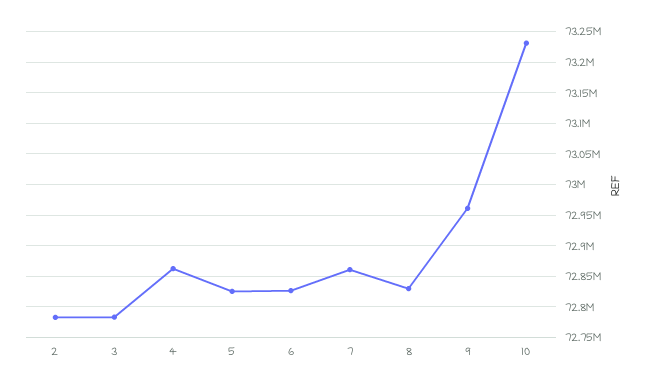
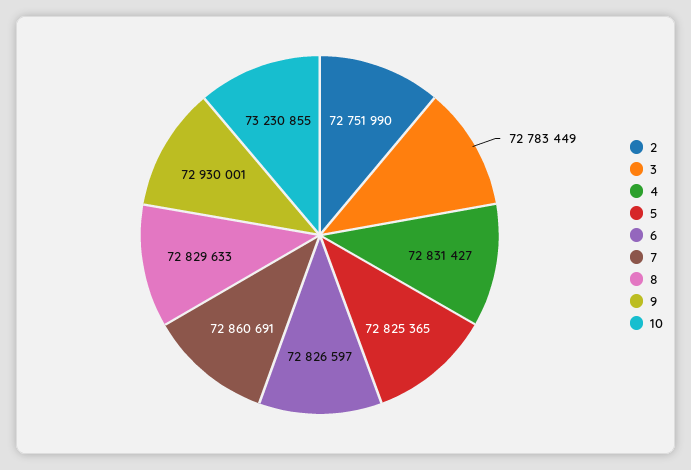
  {
-   "2": 72780000,
+   "2": 72751990,
    "3": 72783449,
-   "4": 72860000,
+   "4": 72831427,
    "5": 72825365,
    "6": 72826597,
    "7": 72860691,
    "8": 72829633,
-   "9": 72960000,
+   "9": 72930001,
    "10": 73230855
  }

